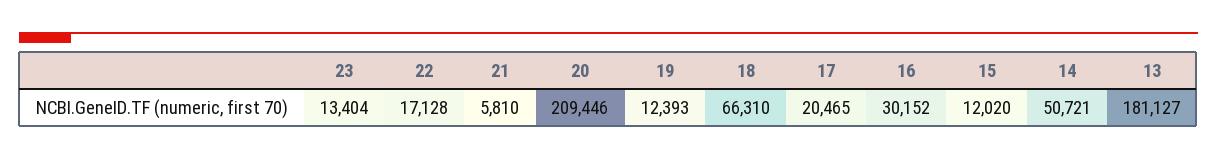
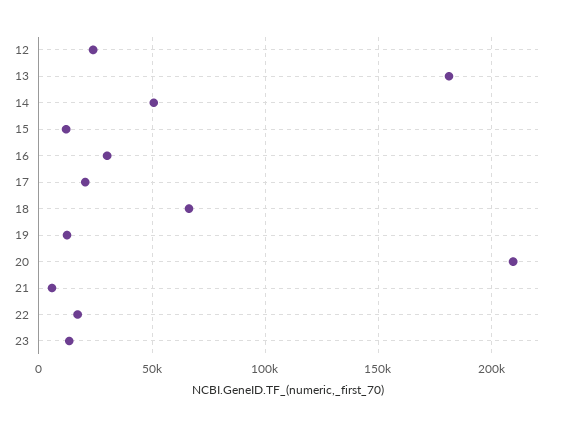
  {
    "23": 13404,
    "22": 17128,
    "21": 5810,
    "20": 209446,
    "19": 12393,
    "18": 66310,
    "17": 20465,
    "16": 30152,
    "15": 12020,
    "14": 50721,
-   "13": 181127
+   "13": 181127,
+   "12": 25000
  }

